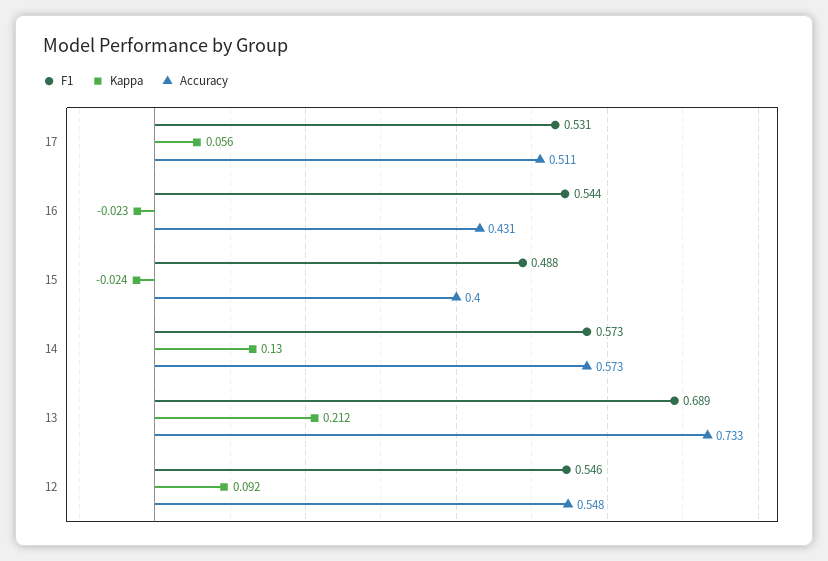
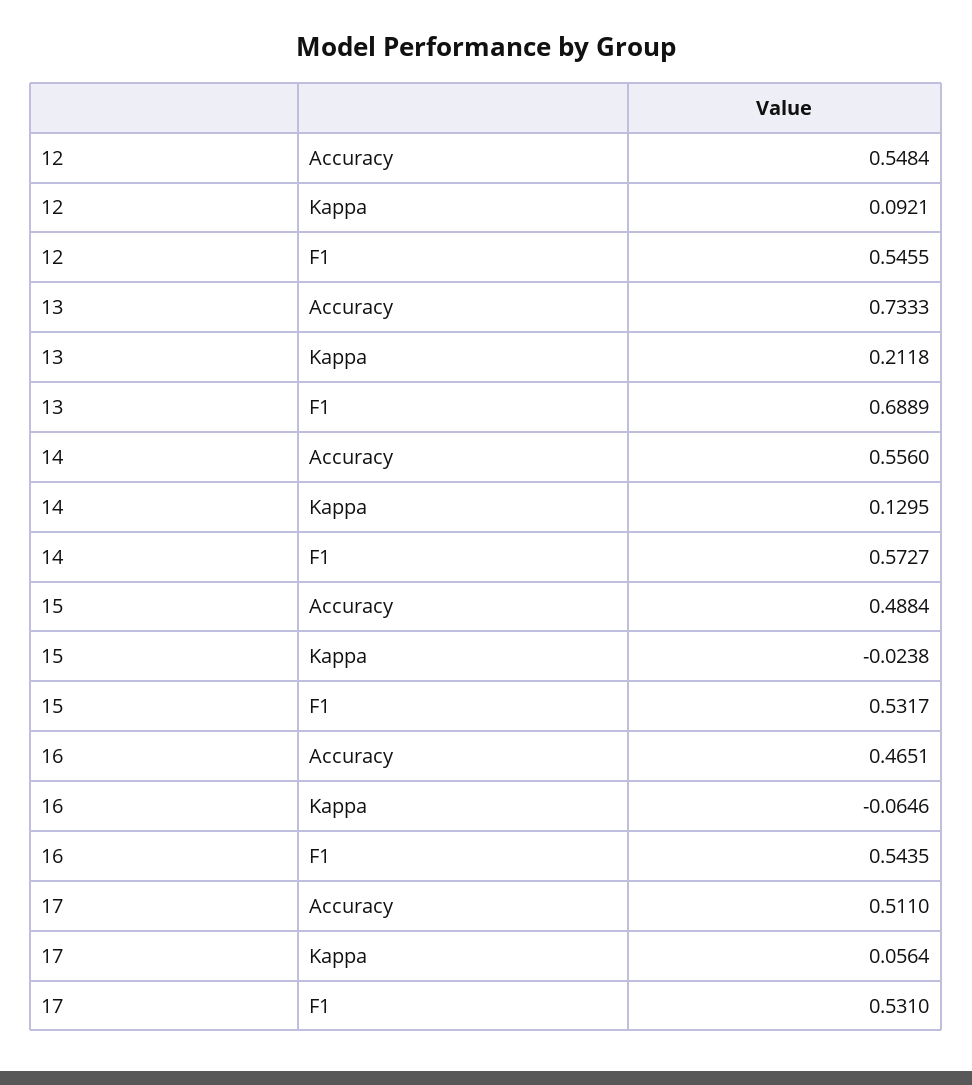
  {
    "F1": {
      "17": 0.531,
      "16": 0.5435,
-     "15": 0.488,
+     "15": 0.5317,
      "14": 0.5727,
      "13": 0.6889,
      "12": 0.5455
    },
    "Kappa": {
      "17": 0.0564,
-     "16": -0.023,
+     "16": -0.0646,
      "15": -0.0238,
      "14": 0.1295,
      "13": 0.2118,
      "12": 0.0921
    },
    "Accuracy": {
      "17": 0.511,
-     "16": 0.431,
+     "16": 0.4651,
-     "15": 0.4,
+     "15": 0.4884,
-     "14": 0.573,
+     "14": 0.556,
      "13": 0.7333,
      "12": 0.5484
    }
  }

